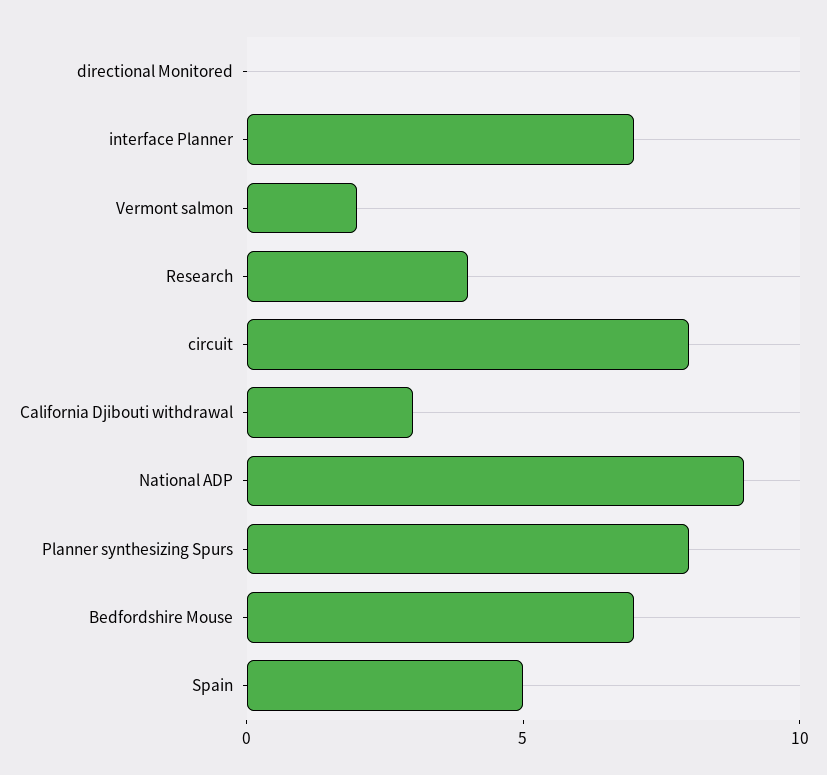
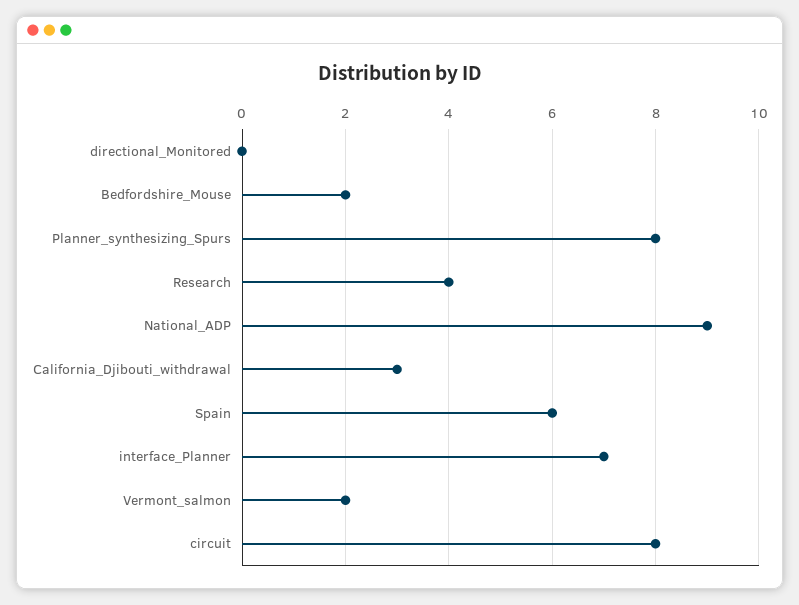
  {
    "directional Monitored": 0,
    "interface Planner": 7,
    "Vermont salmon": 2,
    "Research": 4,
    "circuit": 8,
    "California Djibouti withdrawal": 3,
    "National ADP": 9,
    "Planner synthesizing Spurs": 8,
-   "Bedfordshire Mouse": 7,
+   "Bedfordshire Mouse": 2,
-   "Spain": 5
+   "Spain": 6
  }

